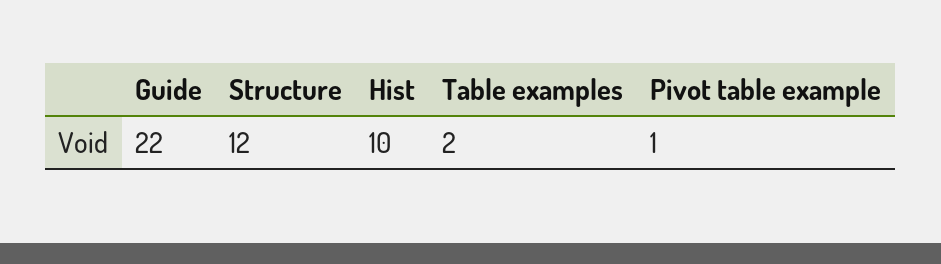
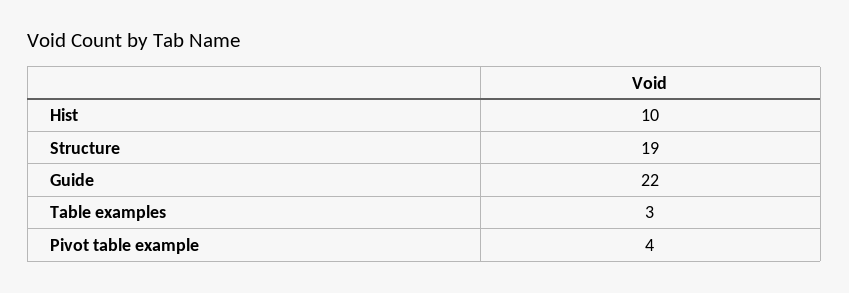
  {
    "Guide": 22,
-   "Structure": 12,
+   "Structure": 19,
    "Hist": 10,
-   "Table examples": 2,
+   "Table examples": 3,
-   "Pivot table example": 1
+   "Pivot table example": 4
  }

